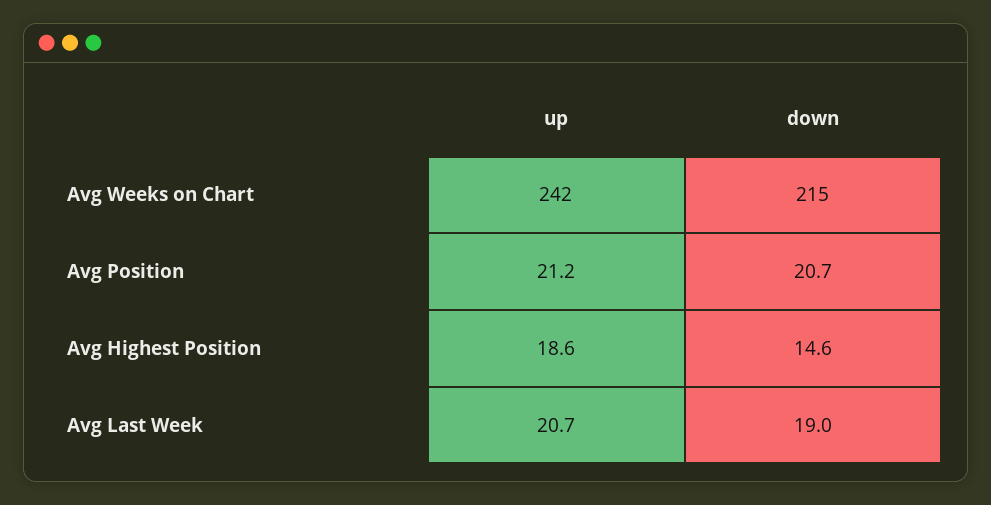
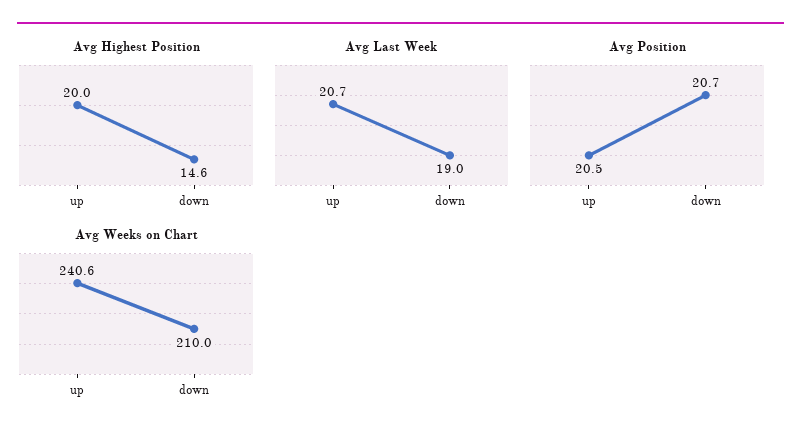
  {
    "Avg Weeks on Chart": {
-     "up": 242,
+     "up": 240.6,
-     "down": 215
+     "down": 210
    },
    "Avg Position": {
-     "up": 21.2,
+     "up": 20.5,
      "down": 20.7
    },
    "Avg Highest Position": {
-     "up": 18.6,
+     "up": 20,
      "down": 14.6
    },
    "Avg Last Week": {
      "up": 20.7,
      "down": 19
    }
  }

